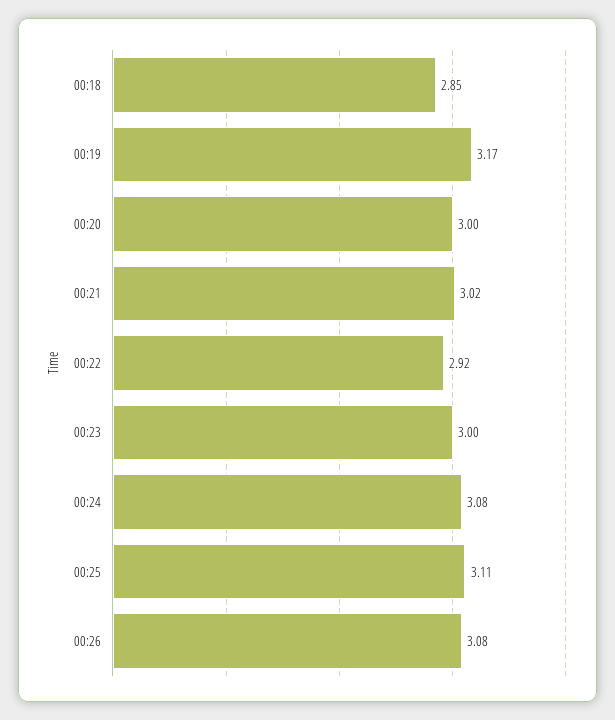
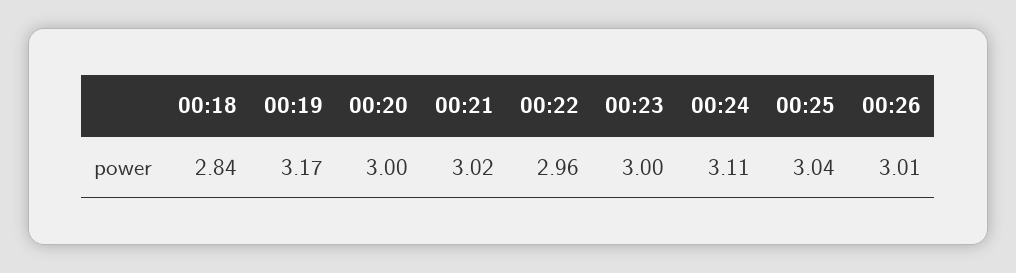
  {
-   "00:18": 2.85,
+   "00:18": 2.84,
    "00:19": 3.17,
    "00:20": 3,
    "00:21": 3.02,
-   "00:22": 2.92,
+   "00:22": 2.96,
    "00:23": 3,
-   "00:24": 3.08,
+   "00:24": 3.11,
-   "00:25": 3.11,
+   "00:25": 3.04,
-   "00:26": 3.08
+   "00:26": 3.01
  }

